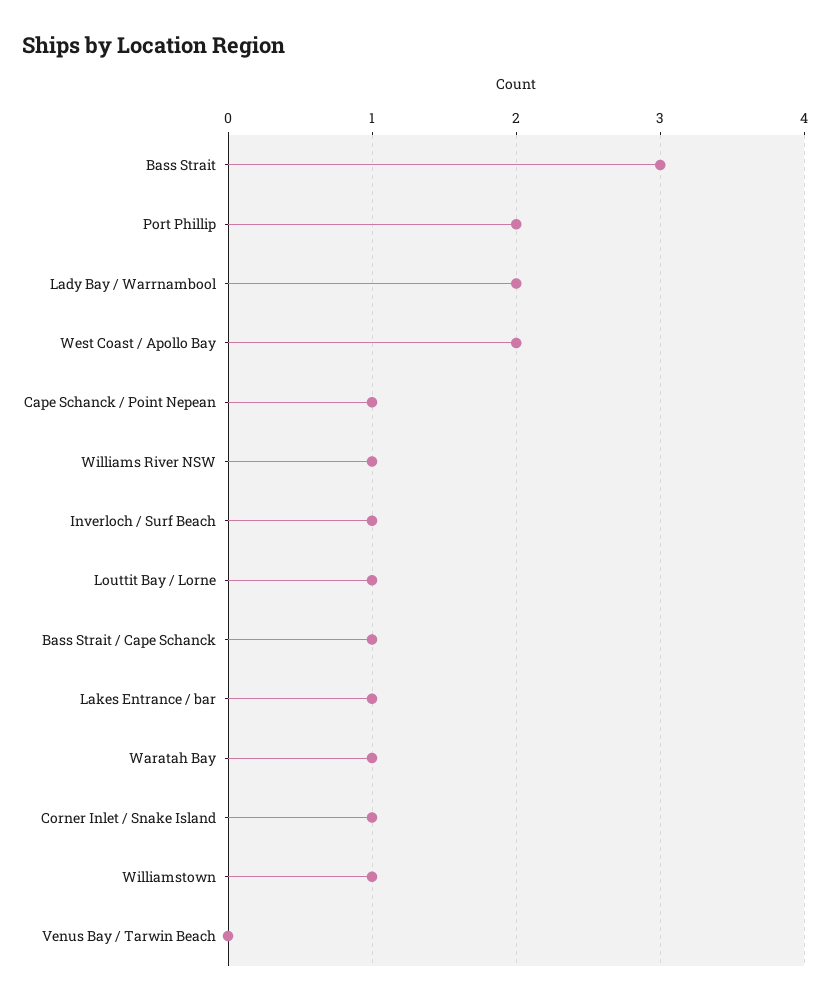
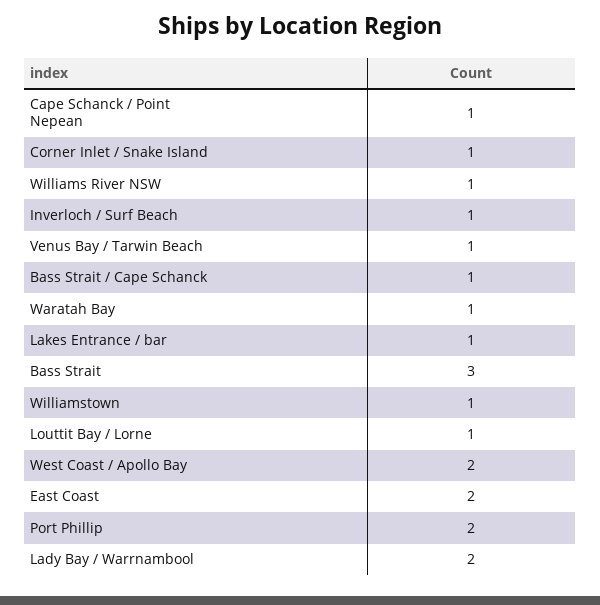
  {
    "Bass Strait": 3,
    "Port Phillip": 2,
    "Lady Bay / Warrnambool": 2,
    "West Coast / Apollo Bay": 2,
    "Cape Schanck / Point Nepean": 1,
    "Williams River NSW": 1,
    "Inverloch / Surf Beach": 1,
    "Louttit Bay / Lorne": 1,
    "Bass Strait / Cape Schanck": 1,
    "Lakes Entrance / bar": 1,
    "Waratah Bay": 1,
    "Corner Inlet / Snake Island": 1,
    "Williamstown": 1,
-   "Venus Bay / Tarwin Beach": 0
+   "Venus Bay / Tarwin Beach": 1,
+   "East Coast": 2
  }

